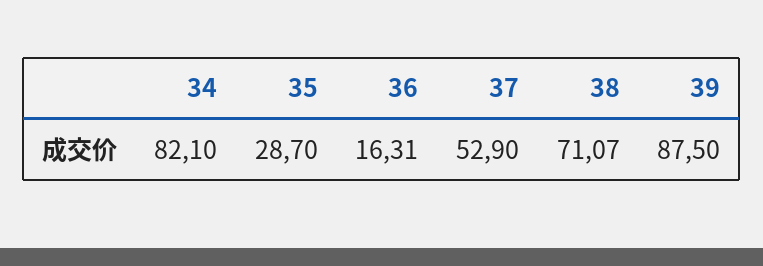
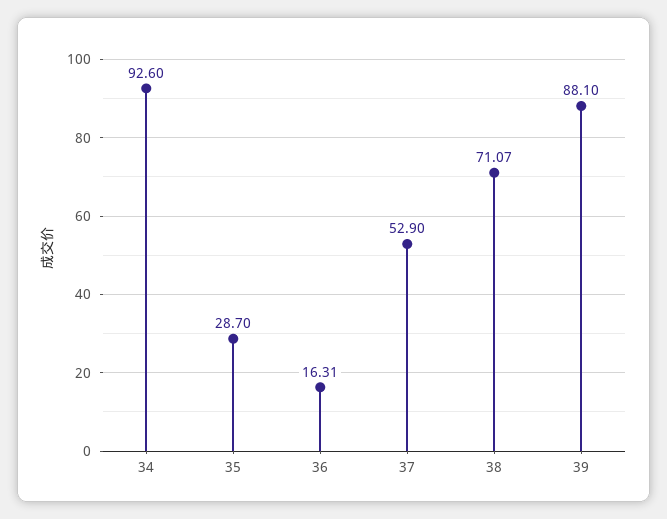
  {
-   "34": 82.1,
+   "34": 92.6,
    "35": 28.7,
    "36": 16.31,
    "37": 52.9,
    "38": 71.07,
-   "39": 87.5
+   "39": 88.1
  }

